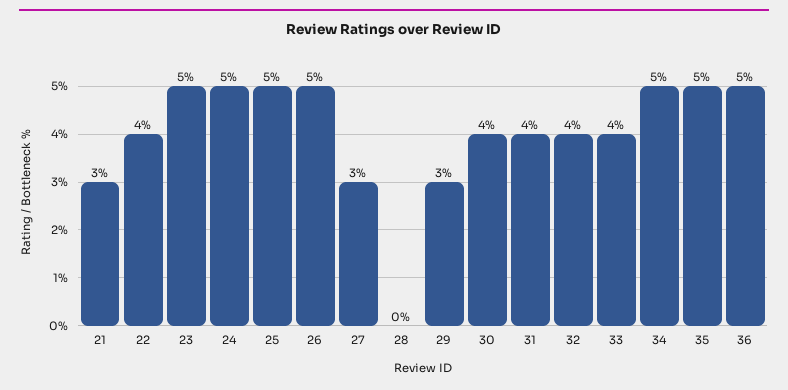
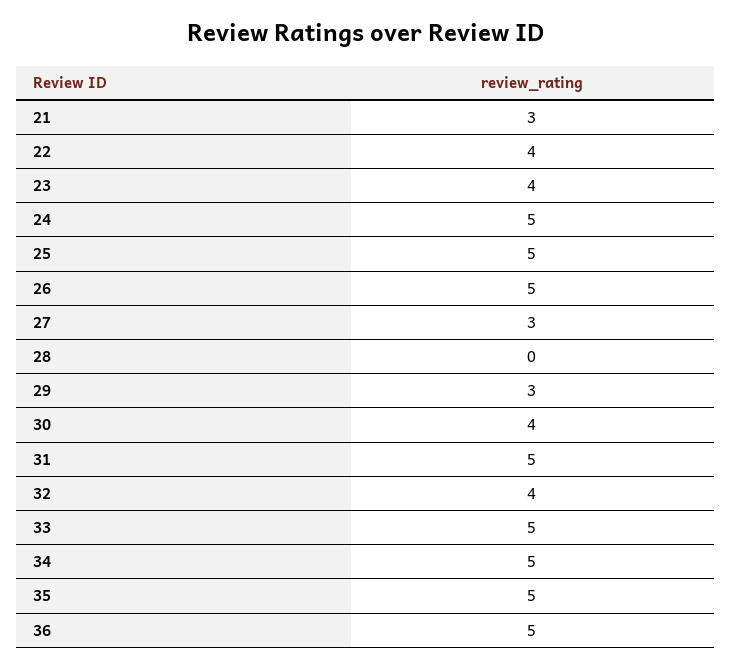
  {
    "21": 3,
    "22": 4,
-   "23": 5,
+   "23": 4,
    "24": 5,
    "25": 5,
    "26": 5,
    "27": 3,
    "28": 0,
    "29": 3,
    "30": 4,
-   "31": 4,
+   "31": 5,
    "32": 4,
-   "33": 4,
+   "33": 5,
    "34": 5,
    "35": 5,
    "36": 5
  }

